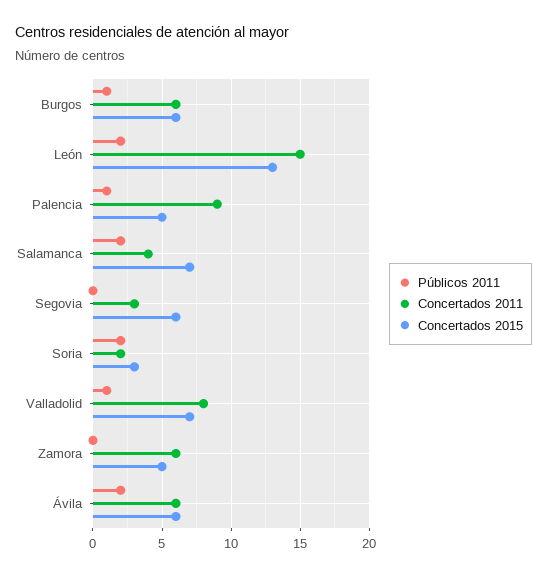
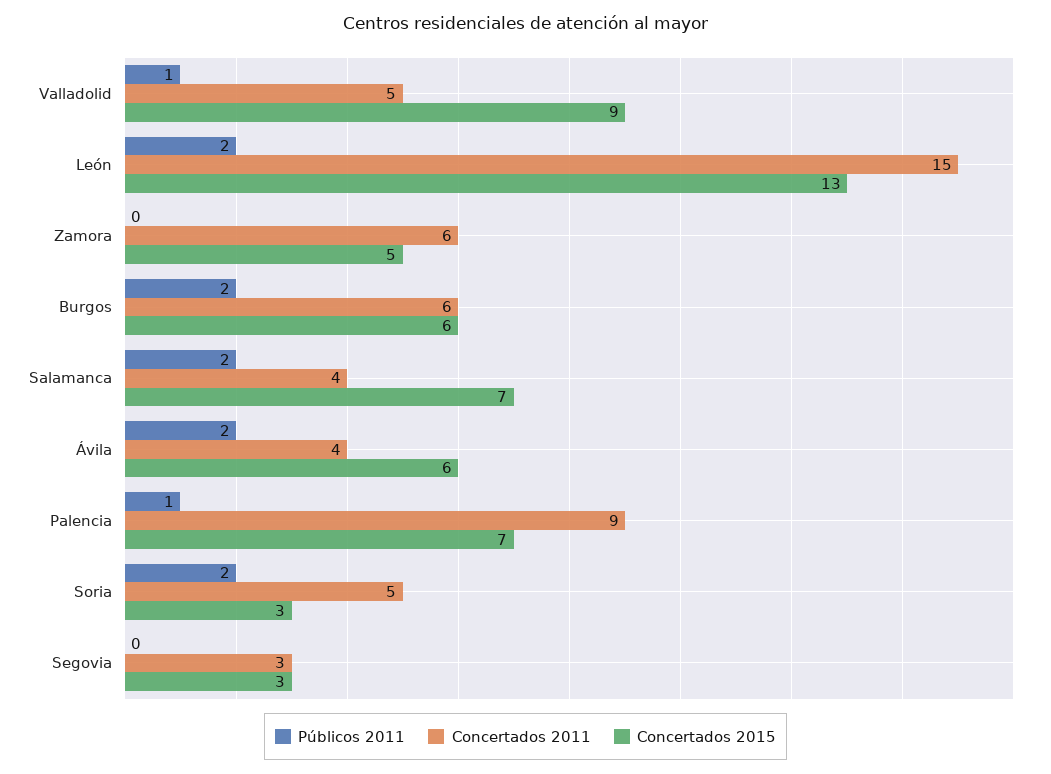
  {
    "Públicos 2011": {
-     "Burgos": 1,
+     "Burgos": 2,
      "León": 2,
      "Palencia": 1,
      "Salamanca": 2,
      "Segovia": 0,
      "Soria": 2,
      "Valladolid": 1,
      "Zamora": 0,
      "Ávila": 2
    },
    "Concertados 2011": {
      "Burgos": 6,
      "León": 15,
      "Palencia": 9,
      "Salamanca": 4,
      "Segovia": 3,
-     "Soria": 2,
+     "Soria": 5,
-     "Valladolid": 8,
+     "Valladolid": 5,
      "Zamora": 6,
-     "Ávila": 6
+     "Ávila": 4
    },
    "Concertados 2015": {
      "Burgos": 6,
      "León": 13,
-     "Palencia": 5,
+     "Palencia": 7,
      "Salamanca": 7,
-     "Segovia": 6,
+     "Segovia": 3,
      "Soria": 3,
-     "Valladolid": 7,
+     "Valladolid": 9,
      "Zamora": 5,
      "Ávila": 6
    }
  }

